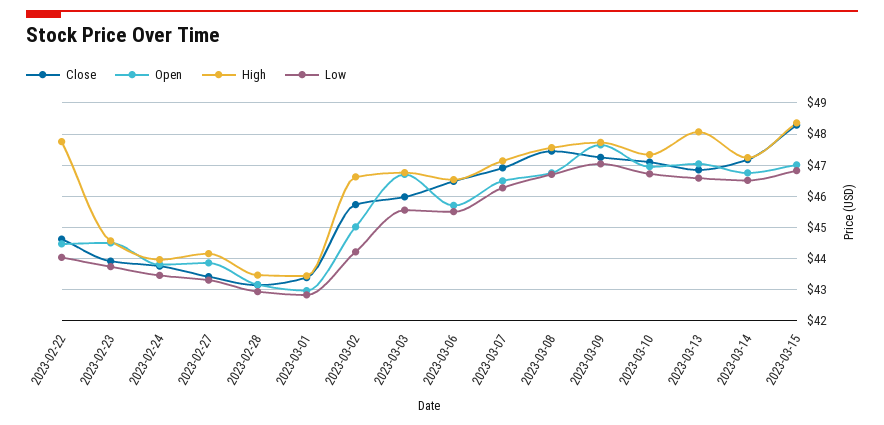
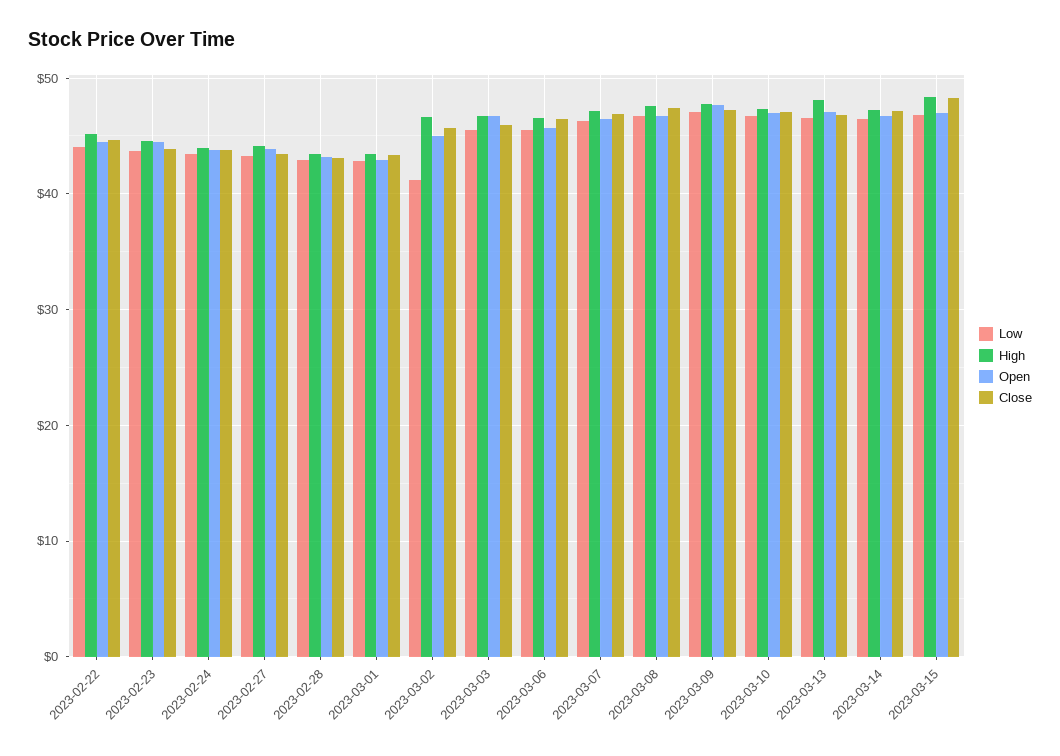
  {
    "Close": {
      "2023-02-22": 44.6,
      "2023-02-23": 44,
      "2023-02-24": 43.8,
      "2023-02-27": 43.4,
      "2023-02-28": 43.2,
      "2023-03-01": 43.4,
      "2023-03-02": 45.8,
      "2023-03-03": 46,
      "2023-03-06": 46.4,
      "2023-03-07": 47,
      "2023-03-08": 47.4,
      "2023-03-09": 47.2,
      "2023-03-10": 47.2,
      "2023-03-13": 46.8,
      "2023-03-14": 47.2,
      "2023-03-15": 48.2
    },
    "Open": {
      "2023-02-22": 44.4,
      "2023-02-23": 44.6,
      "2023-02-24": 43.8,
      "2023-02-27": 43.8,
      "2023-02-28": 43.2,
      "2023-03-01": 43,
      "2023-03-02": 45,
      "2023-03-03": 46.8,
      "2023-03-06": 45.8,
      "2023-03-07": 46.4,
      "2023-03-08": 46.8,
      "2023-03-09": 47.6,
      "2023-03-10": 47,
      "2023-03-13": 47,
      "2023-03-14": 46.8,
      "2023-03-15": 47
    },
    "High": {
-     "2023-02-22": 47.8,
+     "2023-02-22": 45,
      "2023-02-23": 44.6,
      "2023-02-24": 44,
      "2023-02-27": 44.2,
      "2023-02-28": 43.4,
      "2023-03-01": 43.4,
      "2023-03-02": 46.6,
      "2023-03-03": 46.8,
      "2023-03-06": 46.6,
      "2023-03-07": 47.2,
      "2023-03-08": 47.6,
      "2023-03-09": 47.8,
      "2023-03-10": 47.4,
      "2023-03-13": 48,
      "2023-03-14": 47.2,
      "2023-03-15": 48.4
    },
    "Low": {
      "2023-02-22": 44,
      "2023-02-23": 43.8,
      "2023-02-24": 43.4,
      "2023-02-27": 43.4,
      "2023-02-28": 43,
      "2023-03-01": 42.8,
-     "2023-03-02": 44.2,
+     "2023-03-02": 41,
      "2023-03-03": 45.6,
      "2023-03-06": 45.6,
      "2023-03-07": 46.2,
      "2023-03-08": 46.8,
      "2023-03-09": 47,
      "2023-03-10": 46.8,
      "2023-03-13": 46.6,
      "2023-03-14": 46.6,
      "2023-03-15": 46.8
    }
  }

